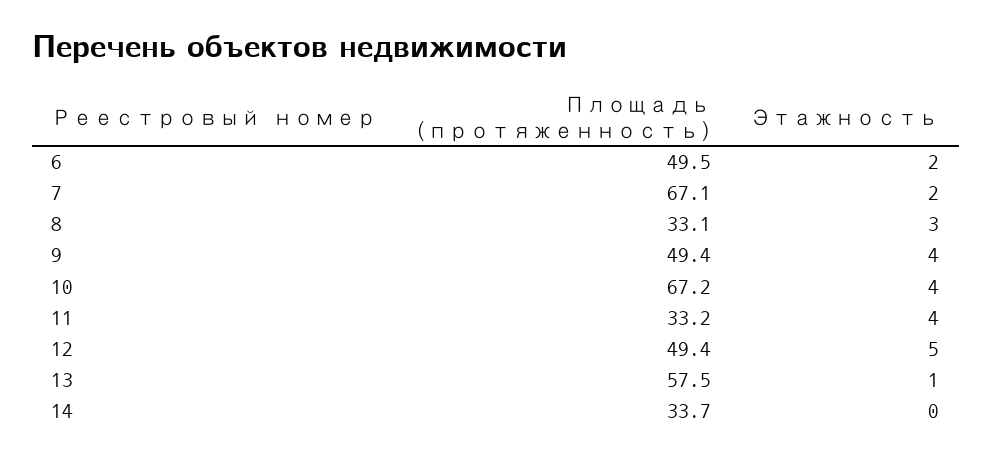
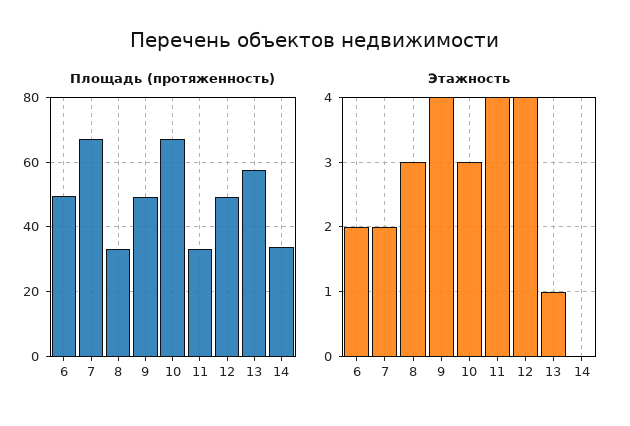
  {
    "Площадь (протяженность)": {
      "6": 49.5,
      "7": 67.1,
      "8": 33.1,
      "9": 49.4,
      "10": 67.2,
      "11": 33.2,
      "12": 49.4,
      "13": 57.5,
      "14": 33.7
    },
    "Этажность": {
      "6": 2,
      "7": 2,
      "8": 3,
      "9": 4,
-     "10": 4,
+     "10": 3,
      "11": 4,
-     "12": 5,
+     "12": 4,
      "13": 1,
      "14": 0
    }
  }

